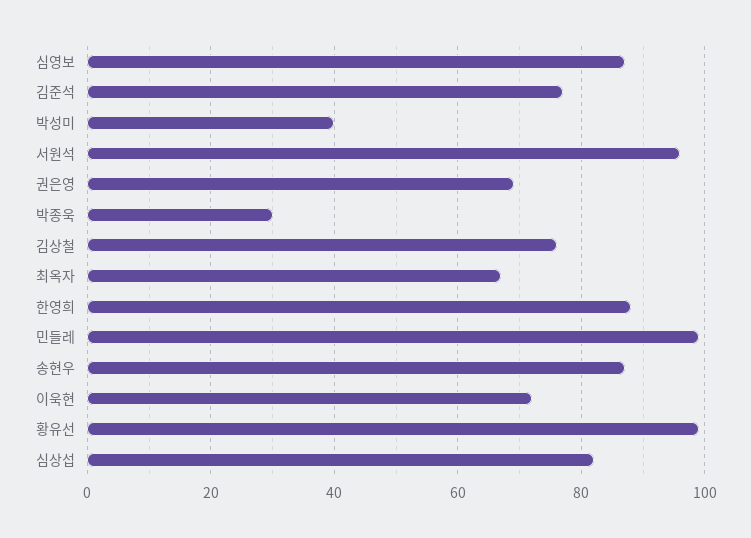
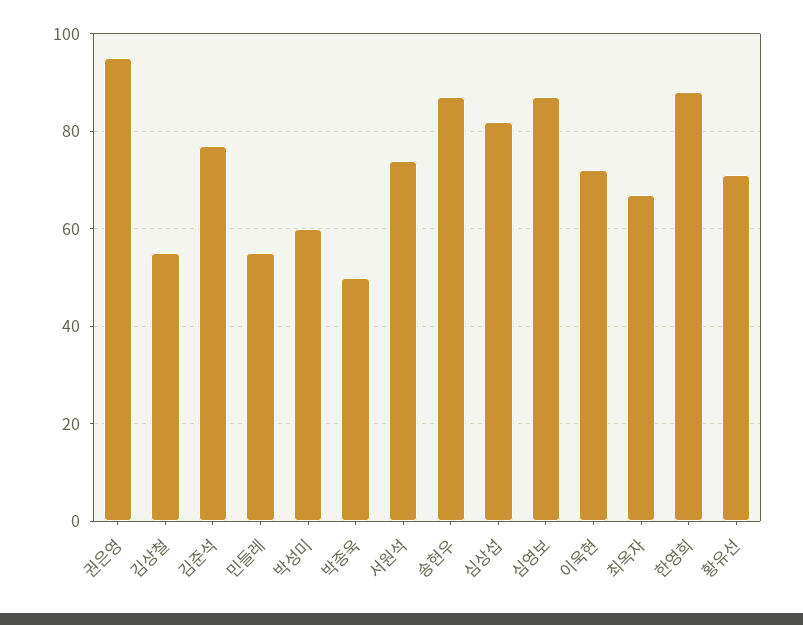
  {
    "심영보": 85,
    "김준석": 75,
-   "박성미": 40,
+   "박성미": 60,
-   "서원석": 95,
+   "서원석": 75,
-   "권은영": 70,
+   "권은영": 95,
-   "박종욱": 30,
+   "박종욱": 50,
-   "김상철": 75,
+   "김상철": 55,
    "최옥자": 65,
    "한영희": 90,
-   "민들레": 100,
+   "민들레": 55,
    "송현우": 85,
    "이욱현": 70,
-   "황유선": 100,
+   "황유선": 70,
    "심상섭": 80
  }

